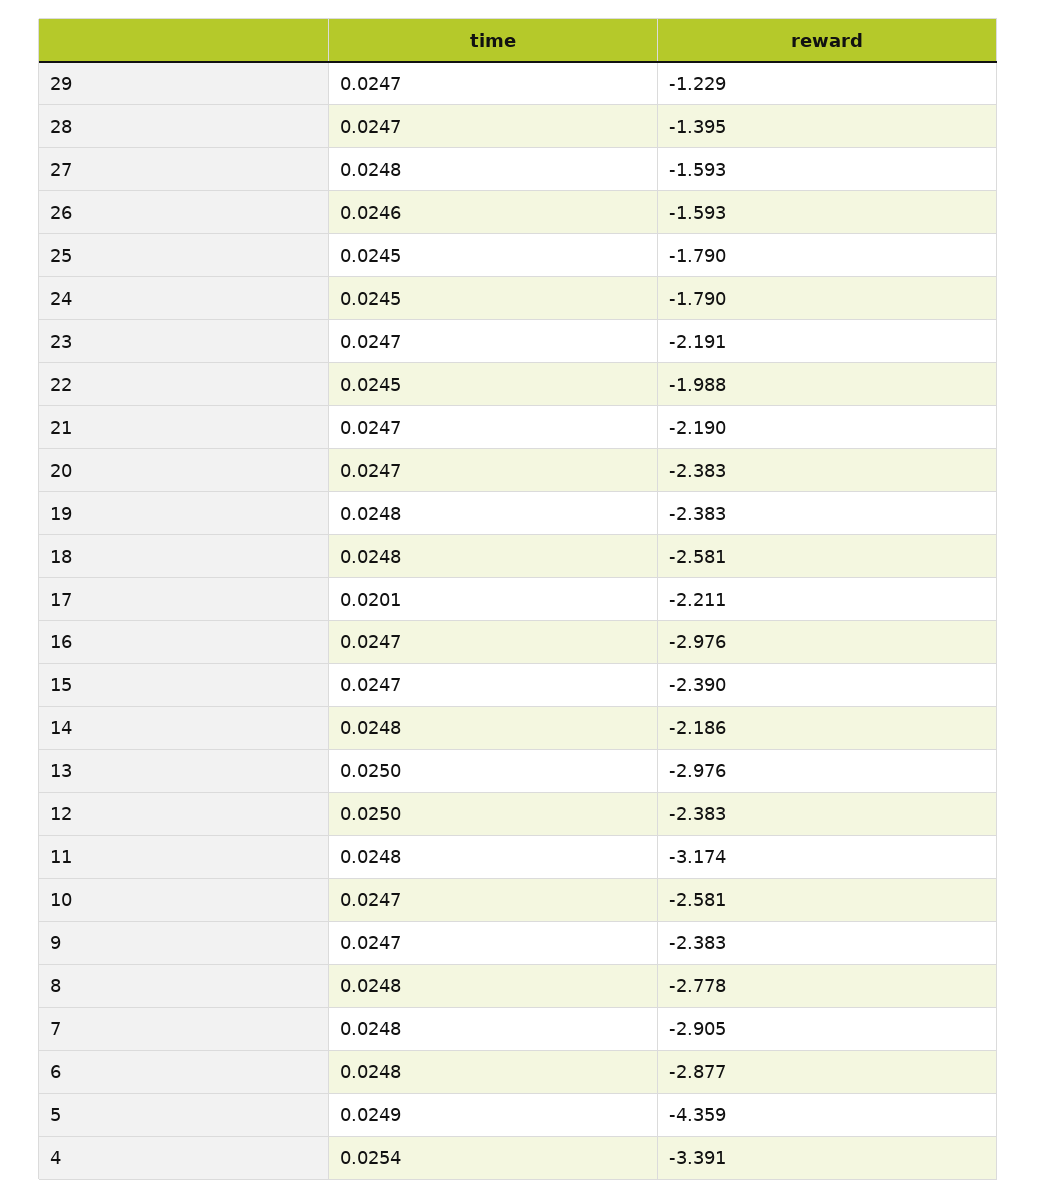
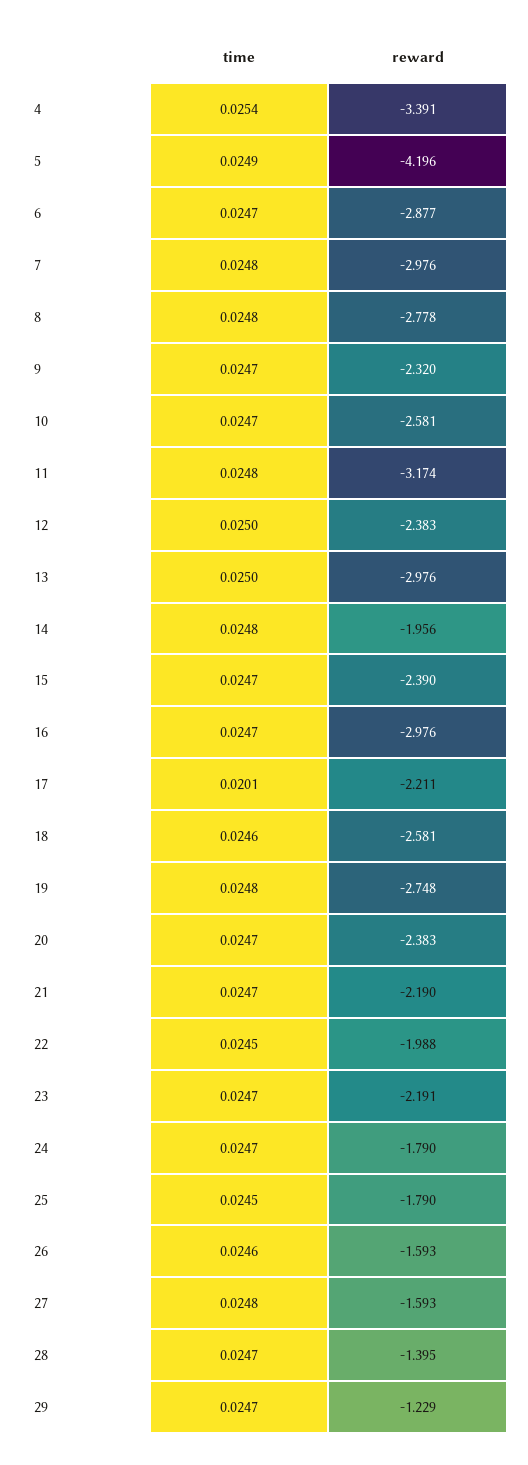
  {
    "time": {
      "29": 0.0247,
      "28": 0.0247,
      "27": 0.0248,
      "26": 0.0246,
      "25": 0.0245,
-     "24": 0.0245,
+     "24": 0.0247,
      "23": 0.0247,
      "22": 0.0245,
      "21": 0.0247,
      "20": 0.0247,
      "19": 0.0248,
-     "18": 0.0248,
+     "18": 0.0246,
      "17": 0.0201,
      "16": 0.0247,
      "15": 0.0247,
      "14": 0.0248,
      "13": 0.025,
      "12": 0.025,
      "11": 0.0248,
      "10": 0.0247,
      "9": 0.0247,
      "8": 0.0248,
      "7": 0.0248,
-     "6": 0.0248,
+     "6": 0.0247,
      "5": 0.0249,
      "4": 0.0254
    },
    "reward": {
      "29": -1.229,
      "28": -1.395,
      "27": -1.593,
      "26": -1.593,
      "25": -1.79,
      "24": -1.79,
      "23": -2.191,
      "22": -1.988,
      "21": -2.19,
      "20": -2.383,
-     "19": -2.383,
+     "19": -2.748,
      "18": -2.581,
      "17": -2.211,
      "16": -2.976,
      "15": -2.39,
-     "14": -2.186,
+     "14": -1.956,
      "13": -2.976,
      "12": -2.383,
      "11": -3.174,
      "10": -2.581,
-     "9": -2.383,
+     "9": -2.32,
      "8": -2.778,
-     "7": -2.905,
+     "7": -2.976,
      "6": -2.877,
-     "5": -4.359,
+     "5": -4.196,
      "4": -3.391
    }
  }

